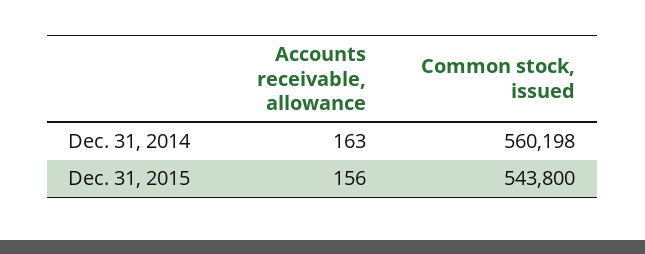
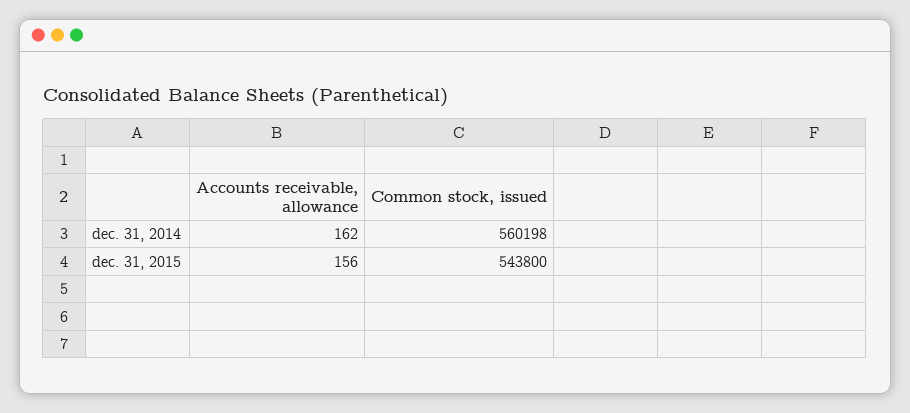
  {
    "Accounts receivable, allowance": {
-     "Dec. 31, 2014": 163,
+     "Dec. 31, 2014": 162,
      "Dec. 31, 2015": 156
    },
    "Common stock, issued": {
      "Dec. 31, 2014": 560198,
      "Dec. 31, 2015": 543800
    }
  }

